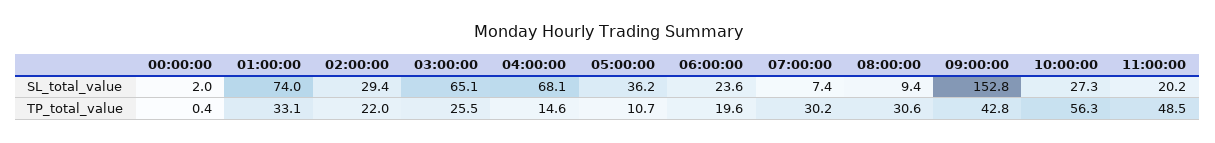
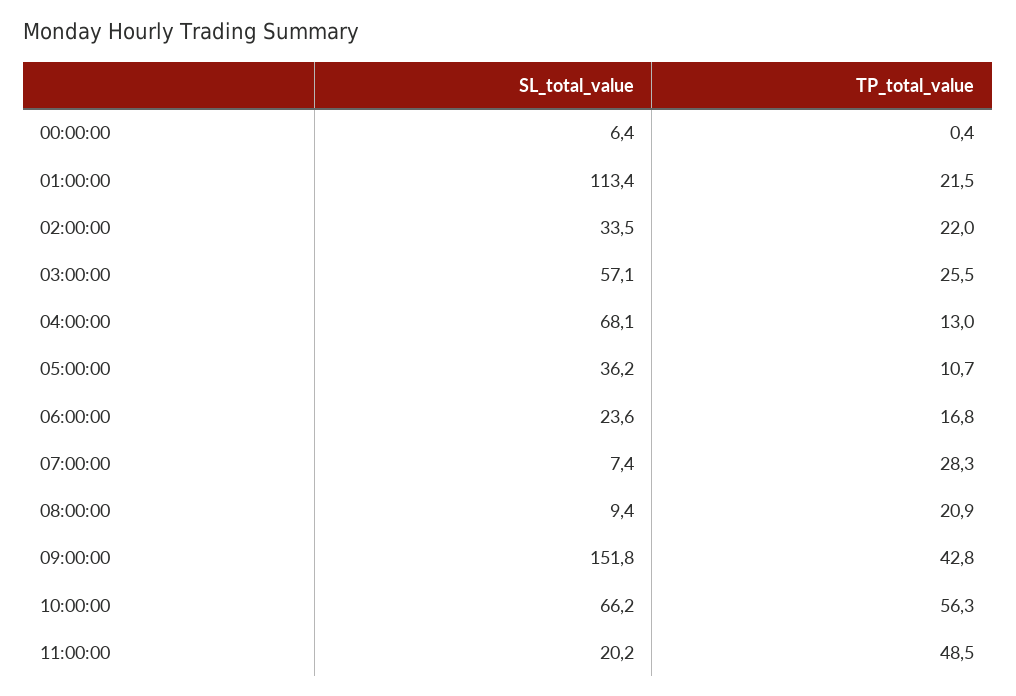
  {
    "00:00:00": {
-     "SL_total_value": 2,
+     "SL_total_value": 6.4,
      "TP_total_value": 0.4
    },
    "01:00:00": {
-     "SL_total_value": 74,
+     "SL_total_value": 113.4,
-     "TP_total_value": 33.1
+     "TP_total_value": 21.5
    },
    "02:00:00": {
-     "SL_total_value": 29.4,
+     "SL_total_value": 33.5,
      "TP_total_value": 22
    },
    "03:00:00": {
-     "SL_total_value": 65.1,
+     "SL_total_value": 57.1,
      "TP_total_value": 25.5
    },
    "04:00:00": {
      "SL_total_value": 68.1,
-     "TP_total_value": 14.6
+     "TP_total_value": 13
    },
    "05:00:00": {
      "SL_total_value": 36.2,
      "TP_total_value": 10.7
    },
    "06:00:00": {
      "SL_total_value": 23.6,
-     "TP_total_value": 19.6
+     "TP_total_value": 16.8
    },
    "07:00:00": {
      "SL_total_value": 7.4,
-     "TP_total_value": 30.2
+     "TP_total_value": 28.3
    },
    "08:00:00": {
      "SL_total_value": 9.4,
-     "TP_total_value": 30.6
+     "TP_total_value": 20.9
    },
    "09:00:00": {
-     "SL_total_value": 152.8,
+     "SL_total_value": 151.8,
      "TP_total_value": 42.8
    },
    "10:00:00": {
-     "SL_total_value": 27.3,
+     "SL_total_value": 66.2,
      "TP_total_value": 56.3
    },
    "11:00:00": {
      "SL_total_value": 20.2,
      "TP_total_value": 48.5
    }
  }

